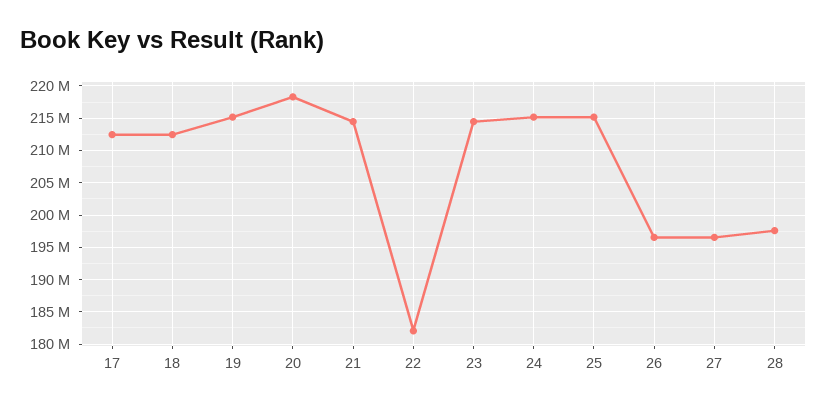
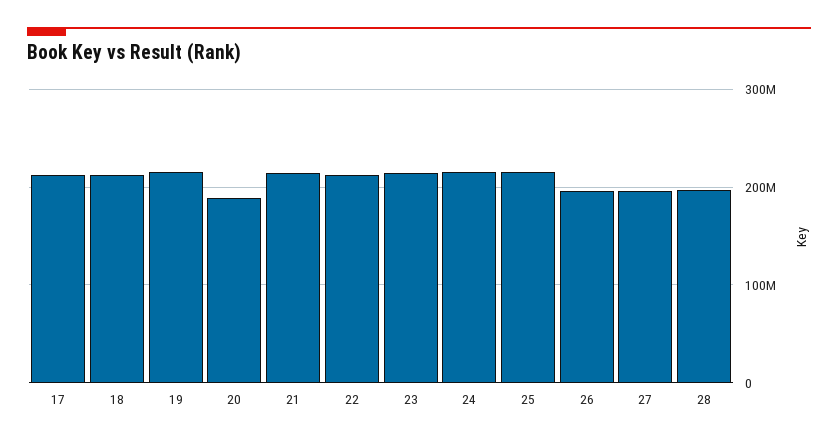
  {
    "17": 212000000,
    "18": 212000000,
    "19": 215000000,
-   "20": 218000000,
+   "20": 190000000,
    "21": 214000000,
-   "22": 182000000,
+   "22": 210000000,
    "23": 214000000,
    "24": 215000000,
    "25": 215000000,
    "26": 197000000,
    "27": 197000000,
    "28": 198000000
  }

